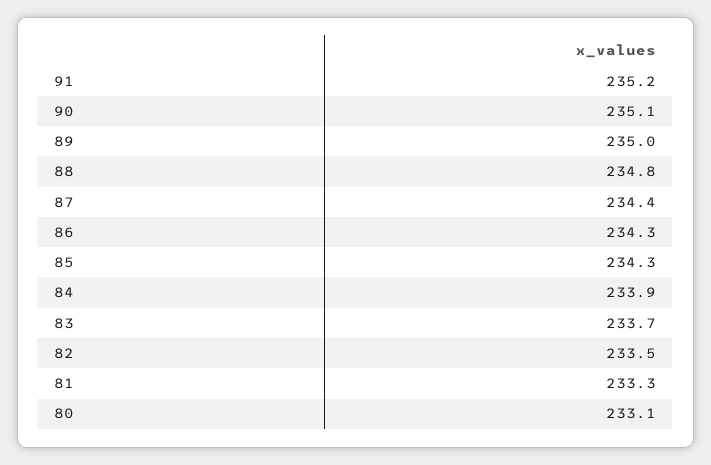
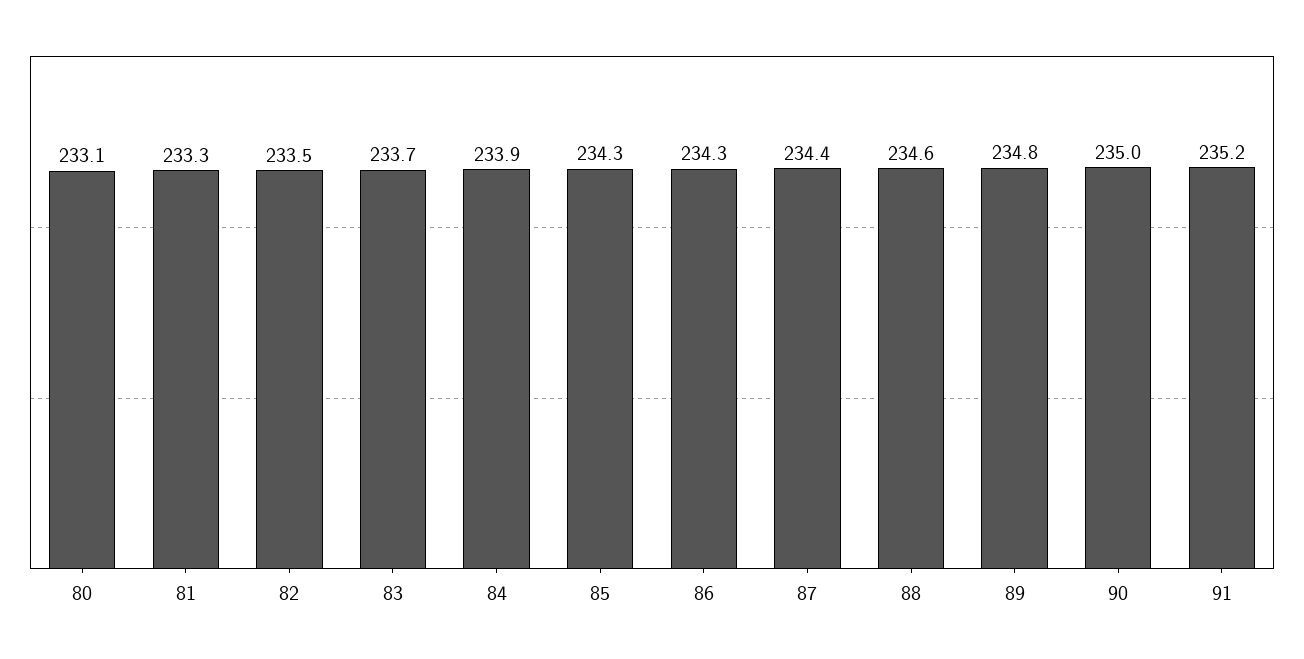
  {
    "91": 235.2,
-   "90": 235.1,
+   "90": 235,
-   "89": 235,
+   "89": 234.8,
-   "88": 234.8,
+   "88": 234.6,
    "87": 234.4,
    "86": 234.3,
    "85": 234.3,
    "84": 233.9,
    "83": 233.7,
    "82": 233.5,
    "81": 233.3,
    "80": 233.1
  }

